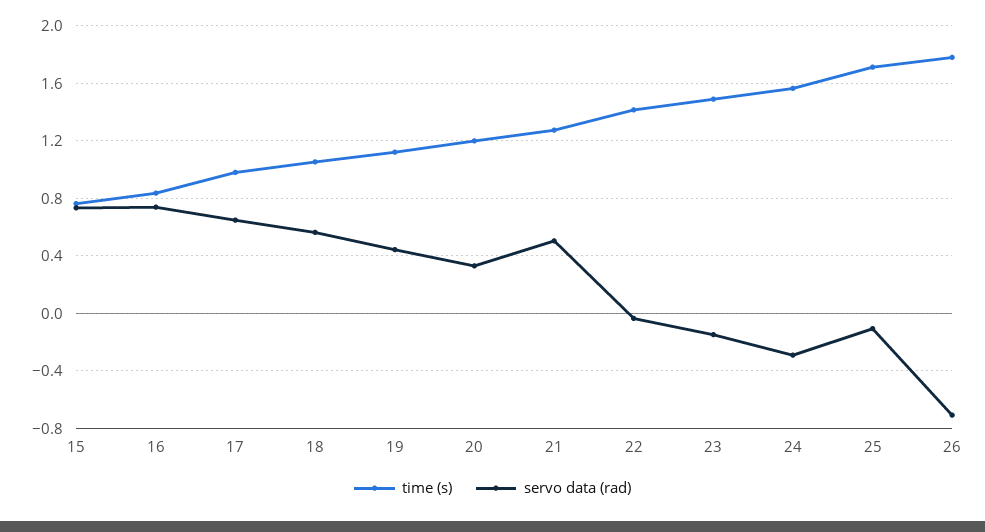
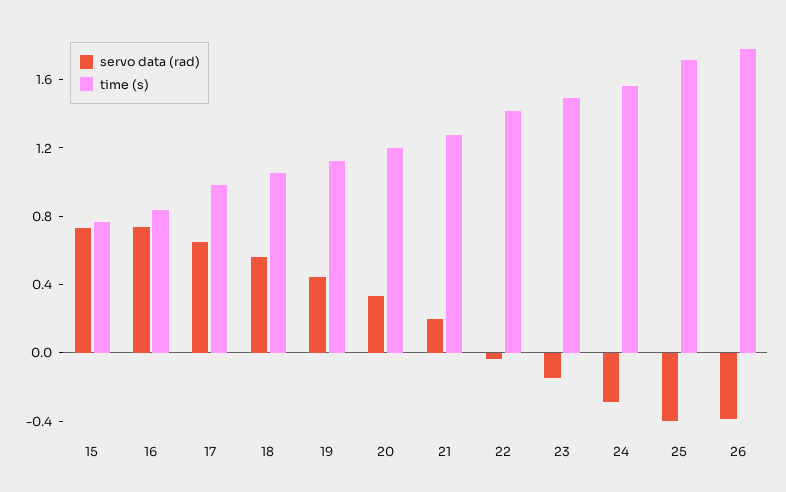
  {
    "time (s)": {
      "15": 0.75,
      "16": 0.85,
      "17": 1,
      "18": 1.05,
      "19": 1.1,
      "20": 1.2,
      "21": 1.25,
      "22": 1.4,
      "23": 1.5,
      "24": 1.55,
      "25": 1.7,
      "26": 1.8
    },
    "servo data (rad)": {
      "15": 0.75,
      "16": 0.75,
      "17": 0.65,
      "18": 0.55,
      "19": 0.45,
      "20": 0.35,
-     "21": 0.5,
+     "21": 0.2,
      "22": -0.05,
      "23": -0.15,
      "24": -0.3,
-     "25": -0.1,
+     "25": -0.4,
-     "26": -0.7
+     "26": -0.4
    }
  }

